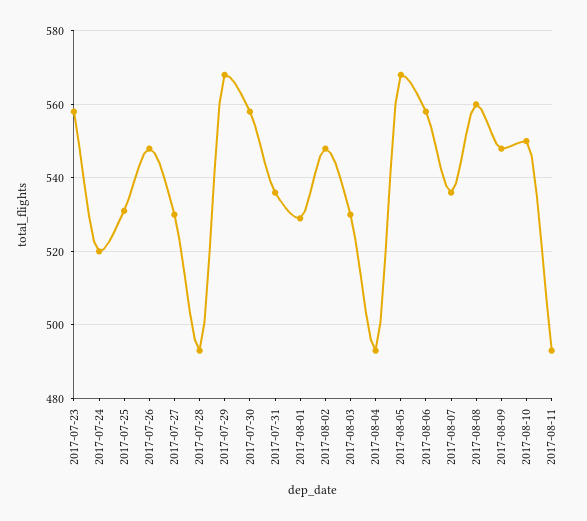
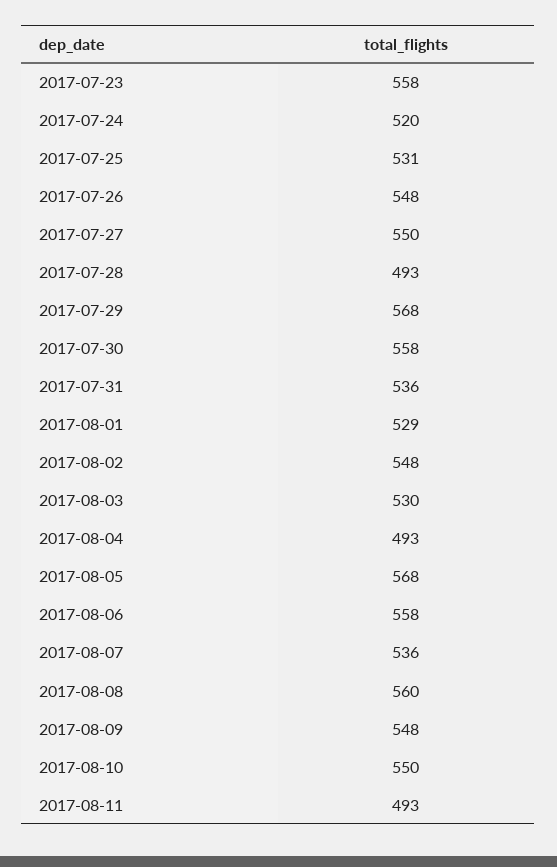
  {
    "2017-07-23": 558,
    "2017-07-24": 520,
    "2017-07-25": 531,
    "2017-07-26": 548,
-   "2017-07-27": 530,
+   "2017-07-27": 550,
    "2017-07-28": 493,
    "2017-07-29": 568,
    "2017-07-30": 558,
    "2017-07-31": 536,
    "2017-08-01": 529,
    "2017-08-02": 548,
    "2017-08-03": 530,
    "2017-08-04": 493,
    "2017-08-05": 568,
    "2017-08-06": 558,
    "2017-08-07": 536,
    "2017-08-08": 560,
    "2017-08-09": 548,
    "2017-08-10": 550,
    "2017-08-11": 493
  }

